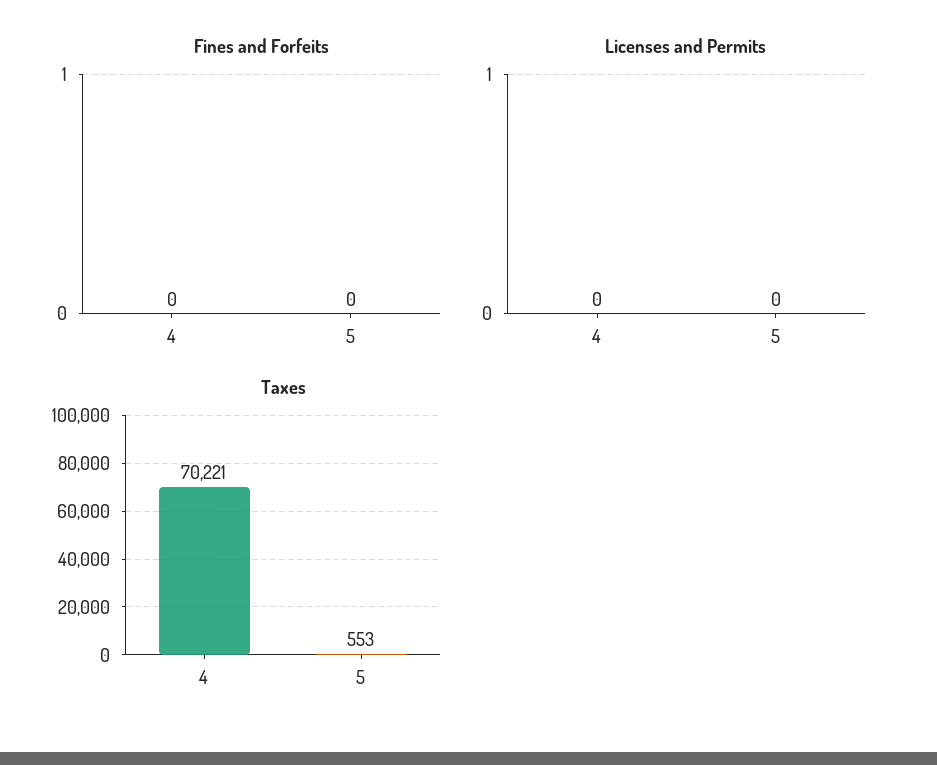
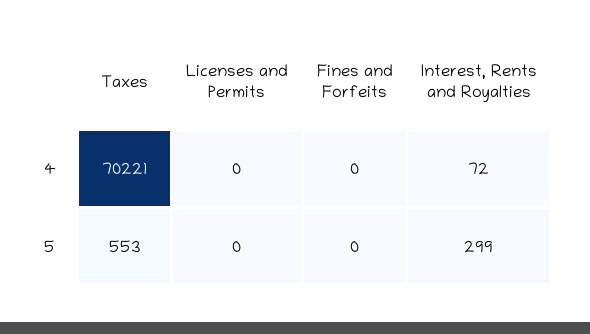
  {
    "Fines and Forfeits": {
      "4": 0,
      "5": 0
    },
    "Licenses and Permits": {
      "4": 0,
      "5": 0
    },
    "Taxes": {
      "4": 70221,
      "5": 553
-   }
+   },
+   "Interest, Rents and Royalties": {
+     "4": 72,
+     "5": 299
+   }
  }

